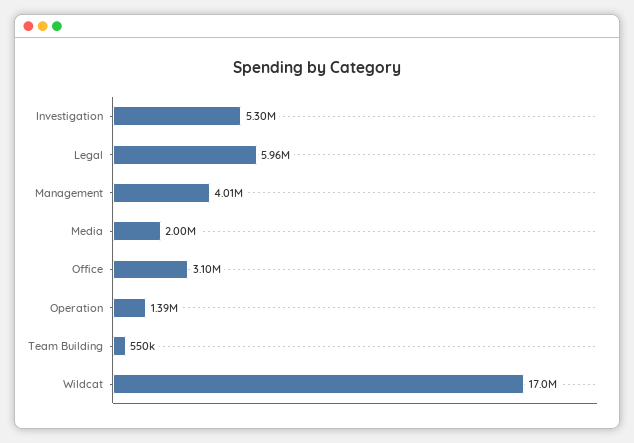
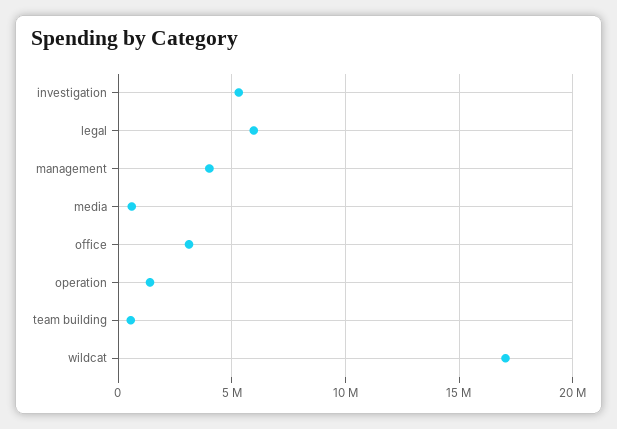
  {
    "Investigation": 5300000,
    "Legal": 5960000,
    "Management": 4010000,
-   "Media": 2000000,
+   "Media": 500000,
    "Office": 3100000,
    "Operation": 1390000,
    "Team Building": 550000,
    "Wildcat": 17000000
  }

